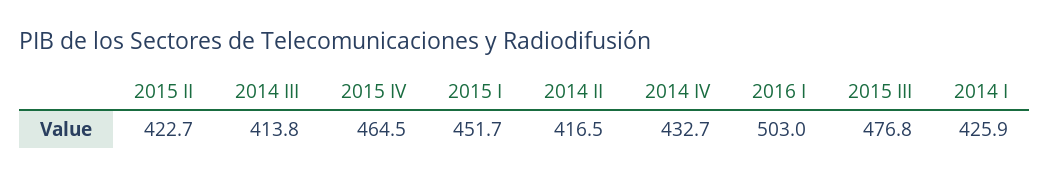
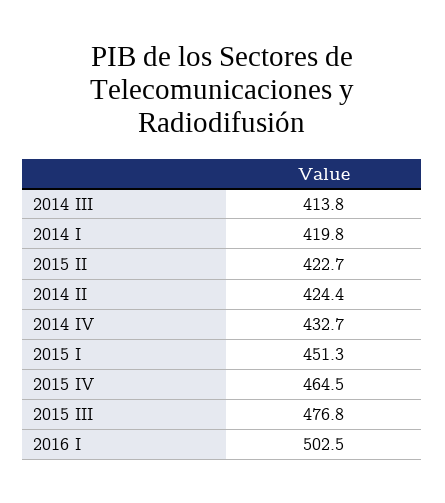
  {
    "2015 II": 422.7,
    "2014 III": 413.8,
    "2015 IV": 464.5,
-   "2015 I": 451.7,
+   "2015 I": 451.3,
-   "2014 II": 416.5,
+   "2014 II": 424.4,
    "2014 IV": 432.7,
-   "2016 I": 503,
+   "2016 I": 502.5,
    "2015 III": 476.8,
-   "2014 I": 425.9
+   "2014 I": 419.8
  }

